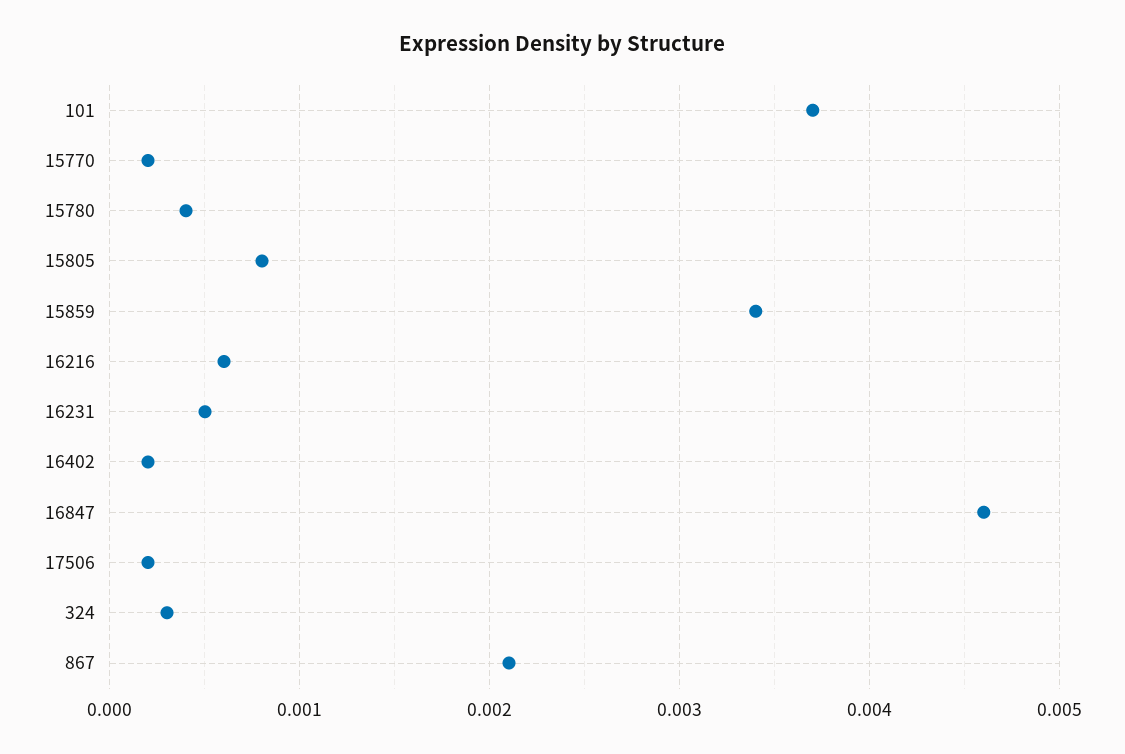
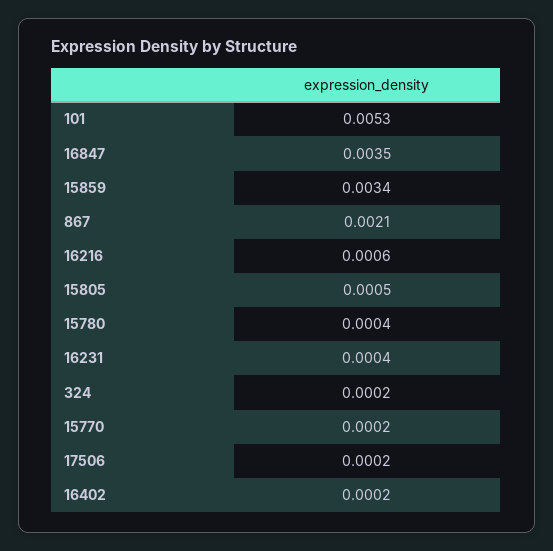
  {
-   "101": 0.0037,
+   "101": 0.0053,
    "15770": 0.0002,
    "15780": 0.0004,
-   "15805": 0.0008,
+   "15805": 0.0005,
    "15859": 0.0034,
    "16216": 0.0006,
-   "16231": 0.0005,
+   "16231": 0.0004,
    "16402": 0.0002,
-   "16847": 0.0046,
+   "16847": 0.0035,
    "17506": 0.0002,
-   "324": 0.0003,
+   "324": 0.0002,
    "867": 0.0021
  }

